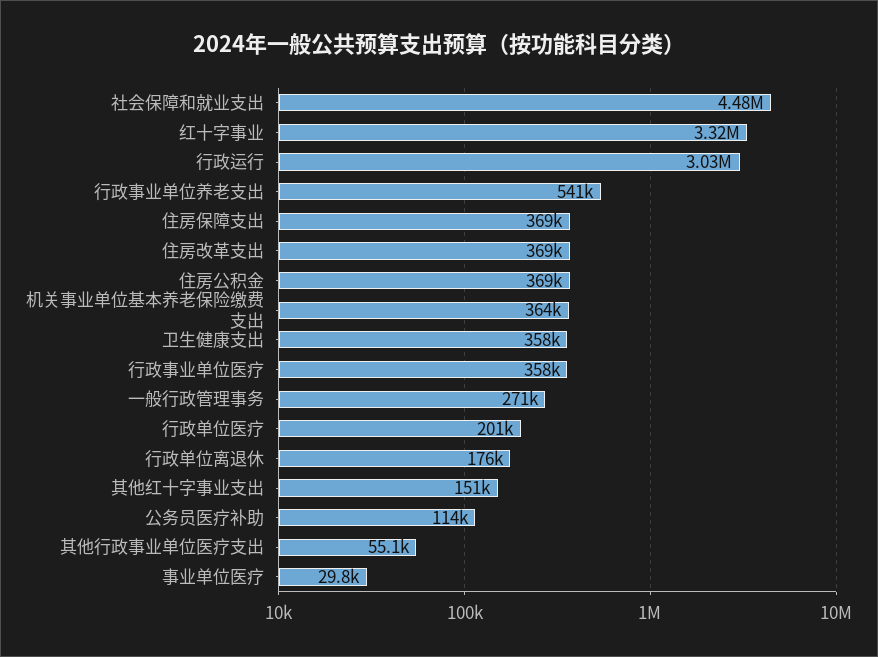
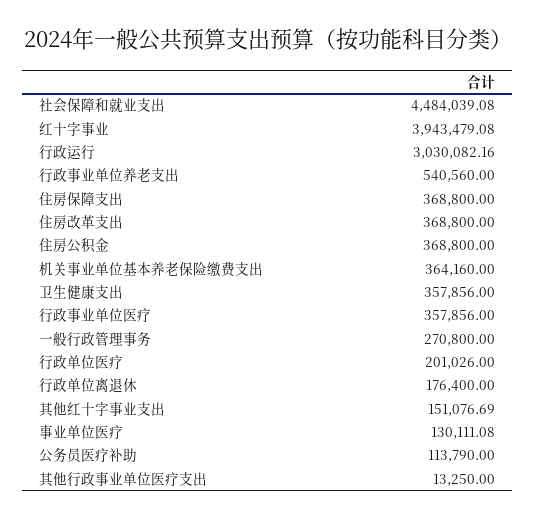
  {
    "社会保障和就业支出": 4484039.08,
-   "红十字事业": 3320000,
+   "红十字事业": 3943479.08,
    "行政运行": 3030082.16,
    "行政事业单位养老支出": 540560,
    "住房保障支出": 368800,
    "住房改革支出": 368800,
    "住房公积金": 368800,
    "机关事业单位基本养老保险缴费支出": 364160,
    "卫生健康支出": 357856,
    "行政事业单位医疗": 357856,
    "一般行政管理事务": 270800,
    "行政单位医疗": 201026,
    "行政单位离退休": 176400,
    "其他红十字事业支出": 151076.69,
    "公务员医疗补助": 113790,
-   "其他行政事业单位医疗支出": 55100,
+   "其他行政事业单位医疗支出": 13250,
-   "事业单位医疗": 29800
+   "事业单位医疗": 130111.08
  }

